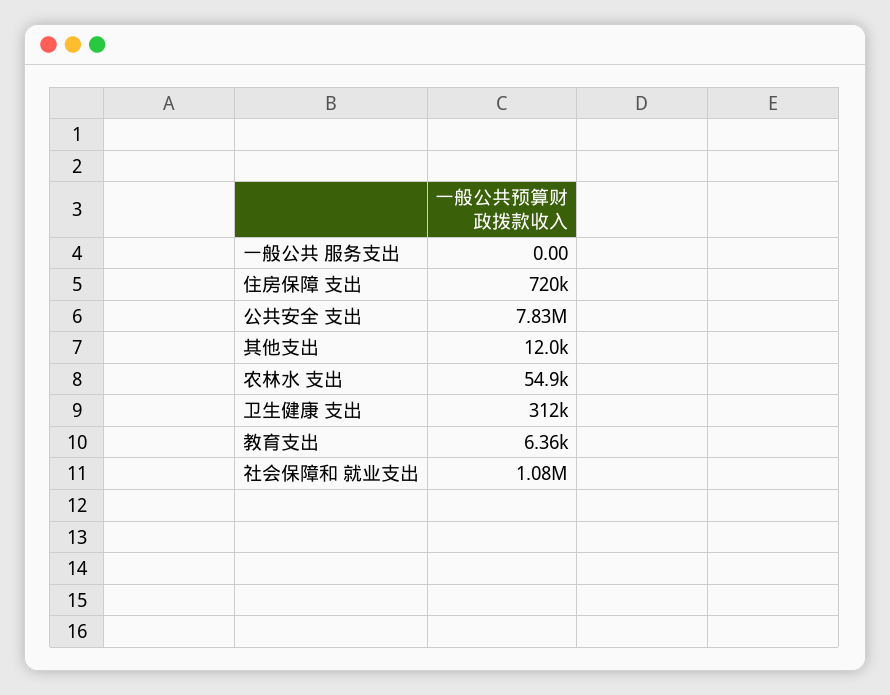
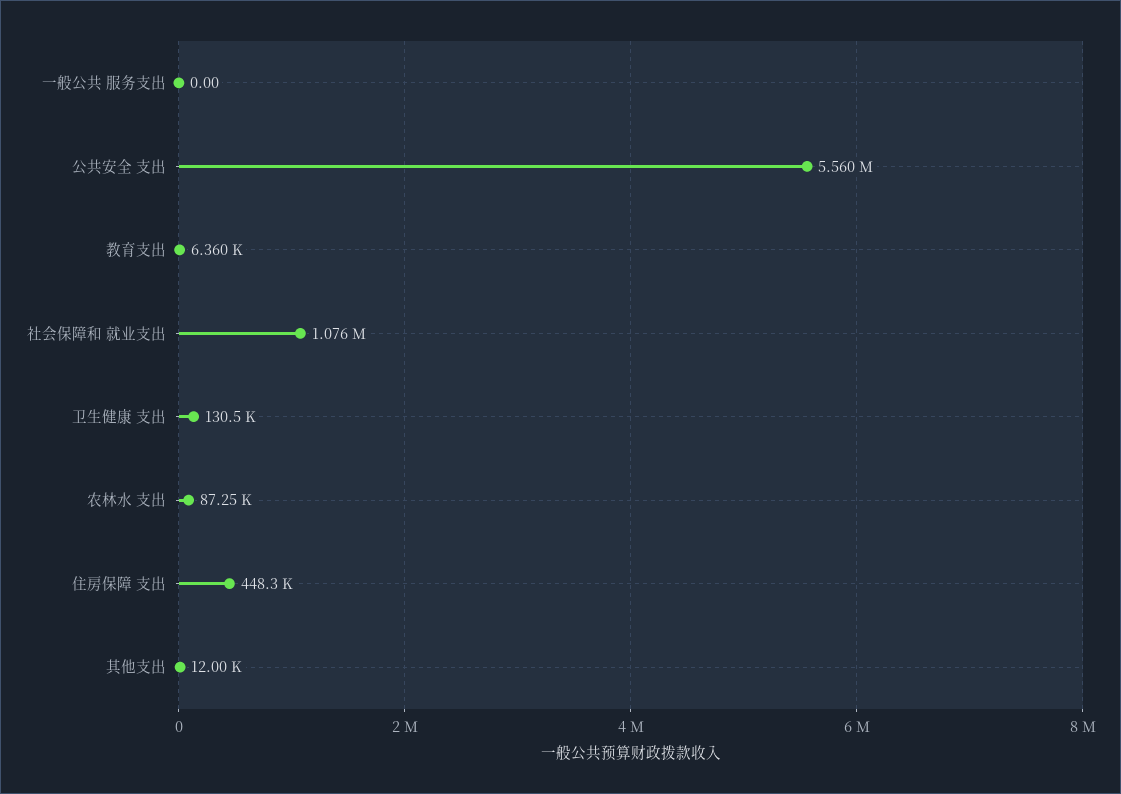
  {
    "一般公共 服务支出": 0,
-   "住房保障 支出": 720000,
+   "住房保障 支出": 448300,
-   "公共安全 支出": 7830000,
+   "公共安全 支出": 5560000,
    "其他支出": 12000,
-   "农林水 支出": 54900,
+   "农林水 支出": 87250,
-   "卫生健康 支出": 312000,
+   "卫生健康 支出": 130500,
    "教育支出": 6360,
    "社会保障和 就业支出": 1076000
  }

